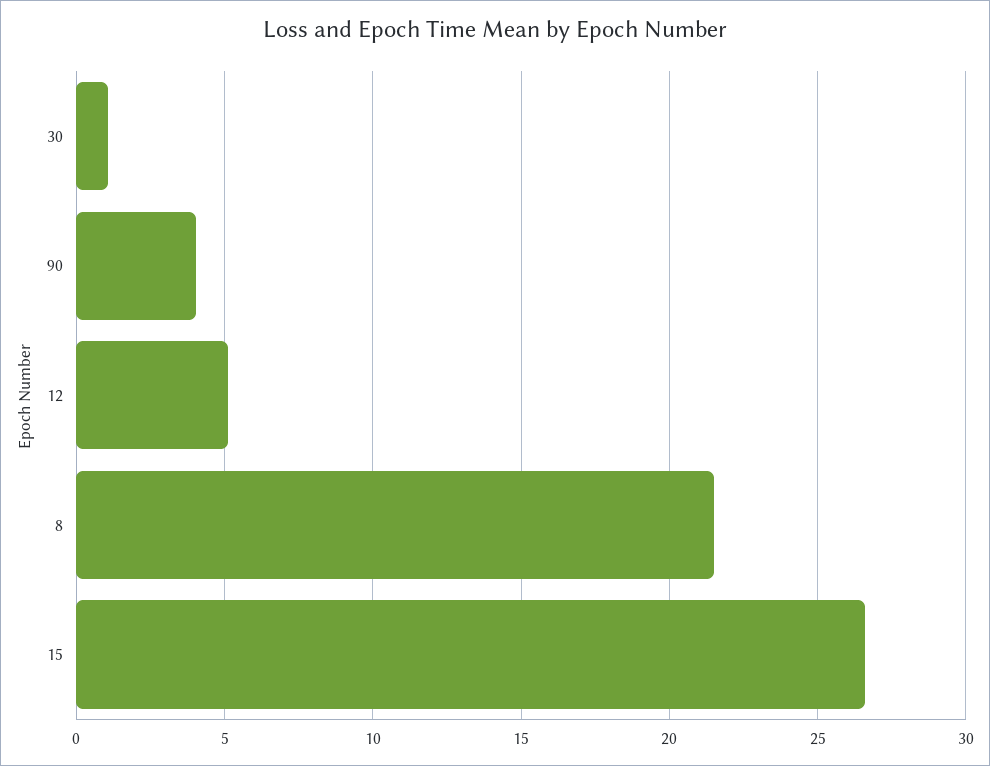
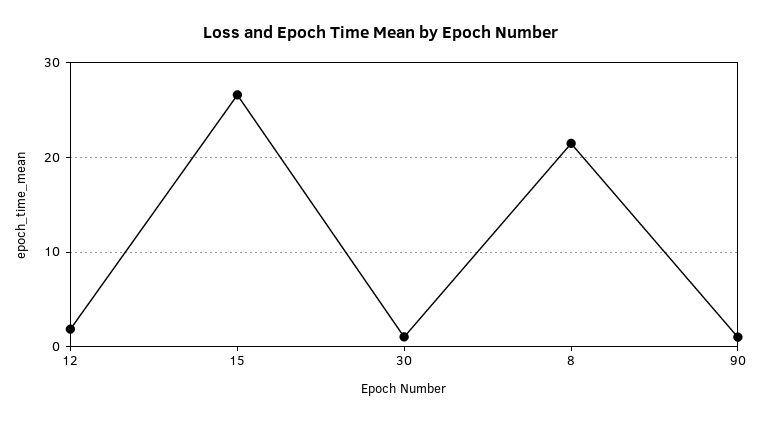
  {
    "30": 1,
-   "90": 4,
+   "90": 1,
-   "12": 5,
+   "12": 2,
    "8": 21.5,
    "15": 26.5
  }

